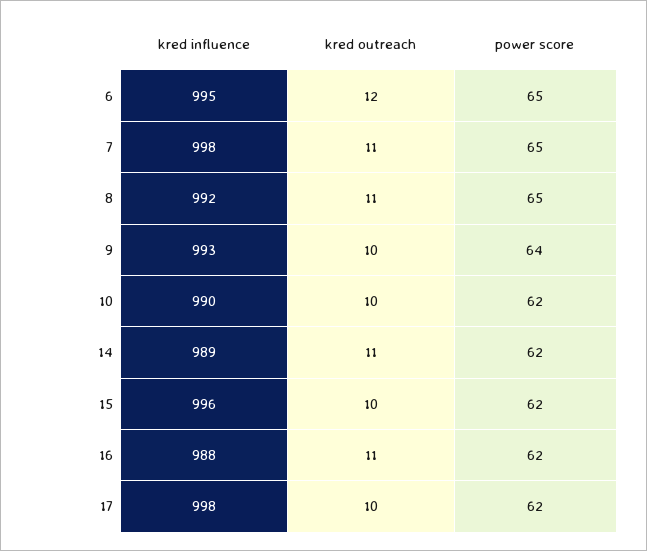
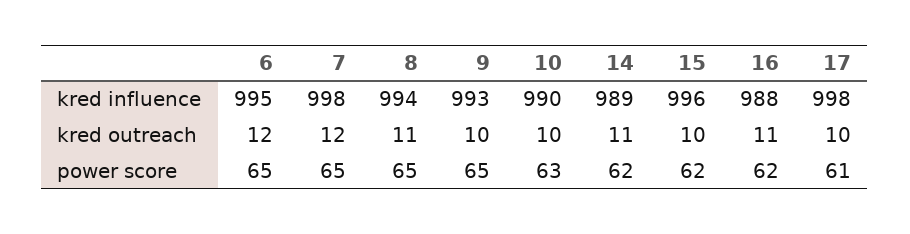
  {
    "kred influence": {
      "6": 995,
      "7": 998,
-     "8": 992,
+     "8": 994,
      "9": 993,
      "10": 990,
      "14": 989,
      "15": 996,
      "16": 988,
      "17": 998
    },
    "kred outreach": {
      "6": 12,
-     "7": 11,
+     "7": 12,
      "8": 11,
      "9": 10,
      "10": 10,
      "14": 11,
      "15": 10,
      "16": 11,
      "17": 10
    },
    "power score": {
      "6": 65,
      "7": 65,
      "8": 65,
-     "9": 64,
+     "9": 65,
-     "10": 62,
+     "10": 63,
      "14": 62,
      "15": 62,
      "16": 62,
-     "17": 62
+     "17": 61
    }
  }

